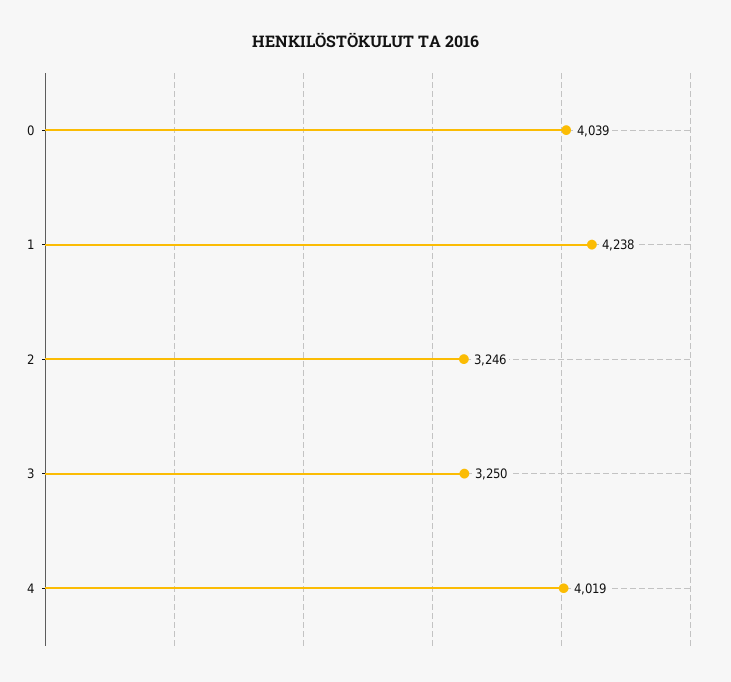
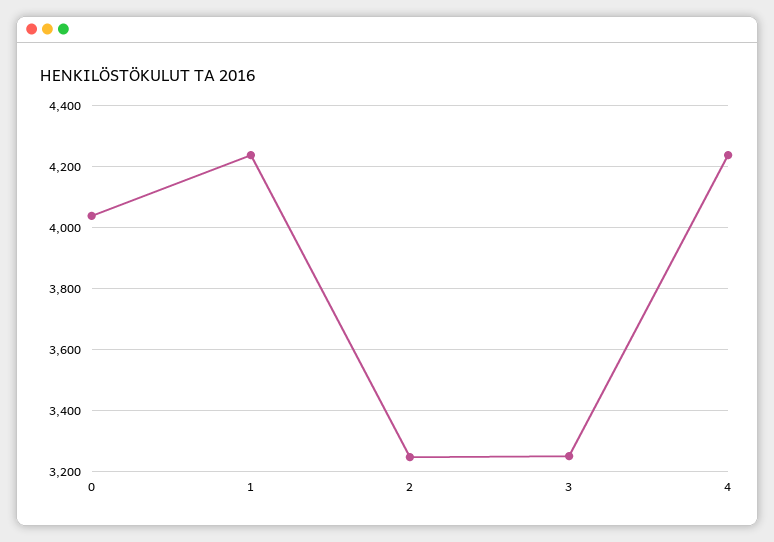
  {
    "0": 4039,
    "1": 4238,
    "2": 3246,
    "3": 3250,
-   "4": 4019
+   "4": 4240
  }

